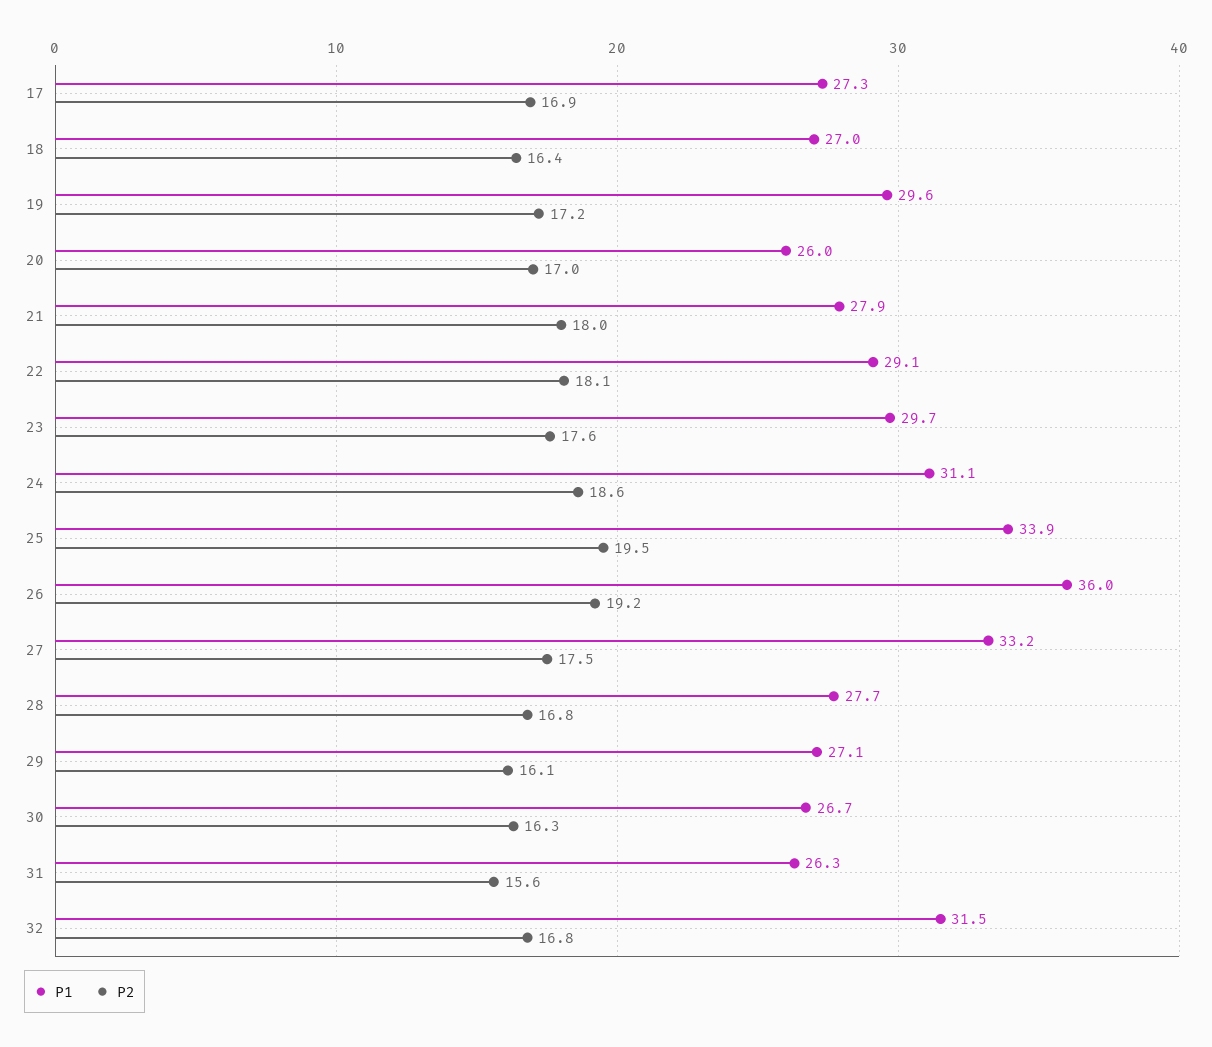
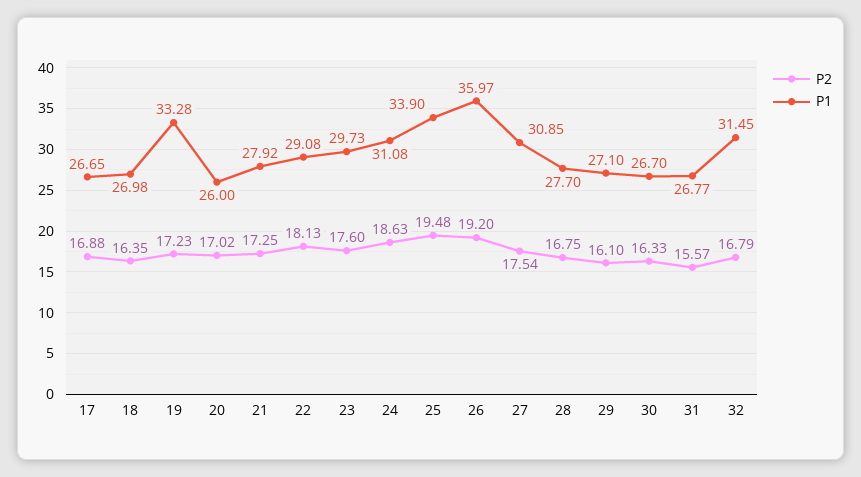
  {
    "P1": {
-     "17": 27.3,
+     "17": 26.65,
      "18": 26.98,
-     "19": 29.6,
+     "19": 33.28,
      "20": 26,
      "21": 27.92,
      "22": 29.08,
      "23": 29.73,
      "24": 31.08,
      "25": 33.9,
      "26": 35.97,
-     "27": 33.2,
+     "27": 30.85,
      "28": 27.7,
      "29": 27.1,
      "30": 26.7,
-     "31": 26.3,
+     "31": 26.77,
      "32": 31.45
    },
    "P2": {
      "17": 16.88,
      "18": 16.35,
      "19": 17.23,
      "20": 17.02,
-     "21": 18,
+     "21": 17.25,
      "22": 18.13,
      "23": 17.6,
      "24": 18.63,
      "25": 19.48,
      "26": 19.2,
      "27": 17.54,
      "28": 16.75,
      "29": 16.1,
      "30": 16.33,
      "31": 15.57,
      "32": 16.79
    }
  }

